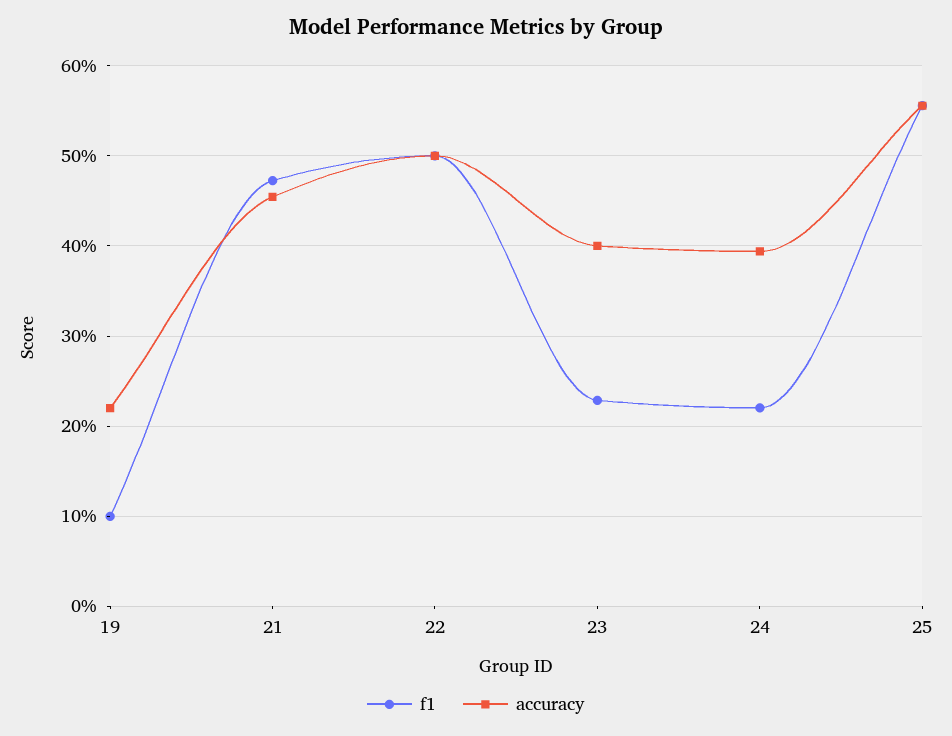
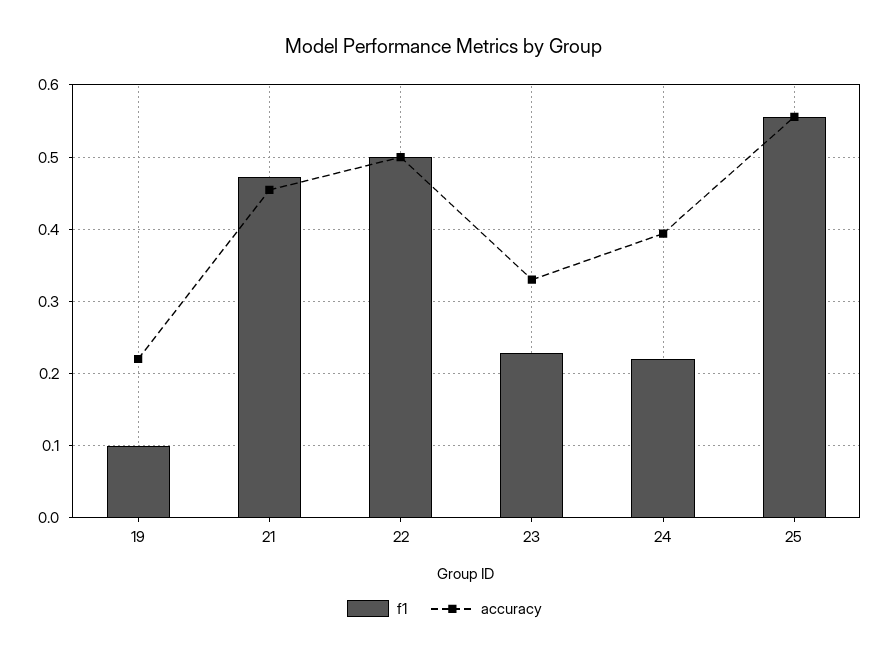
  {
    "f1": {
      "19": 0.1,
      "21": 0.47,
      "22": 0.5,
      "23": 0.23,
      "24": 0.22,
      "25": 0.56
    },
    "accuracy": {
      "19": 0.22,
      "21": 0.45,
      "22": 0.5,
-     "23": 0.4,
+     "23": 0.33,
      "24": 0.39,
      "25": 0.56
    }
  }

